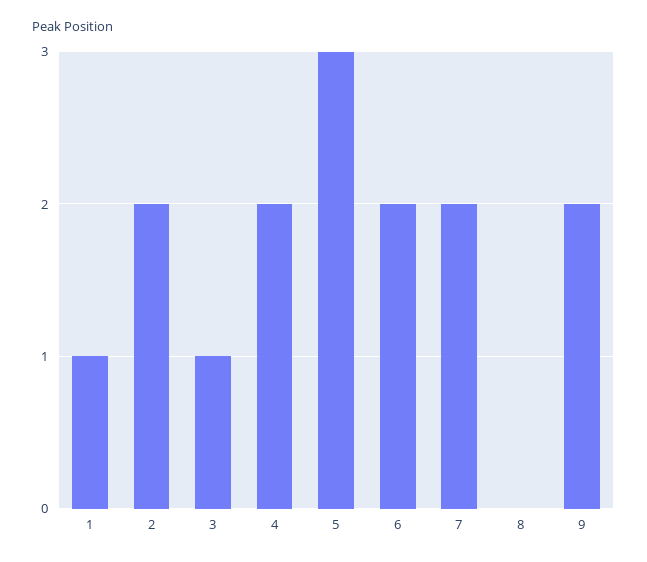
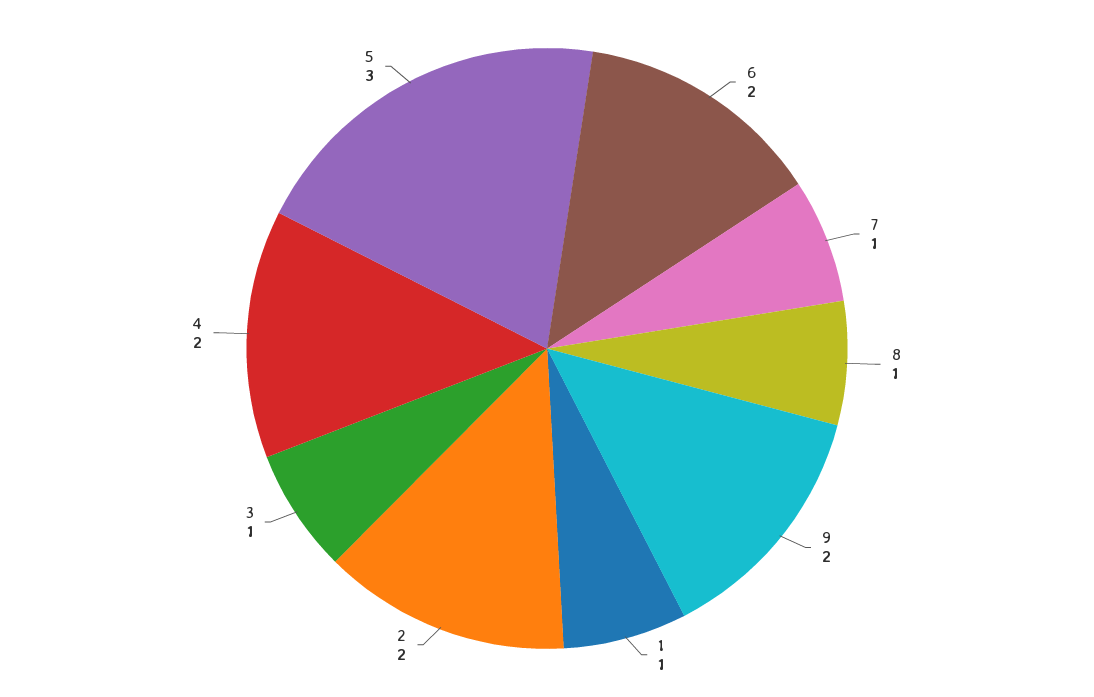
  {
    "1": 1,
    "2": 2,
    "3": 1,
    "4": 2,
    "5": 3,
    "6": 2,
-   "7": 2,
+   "7": 1,
-   "8": 0,
+   "8": 1,
    "9": 2
  }

